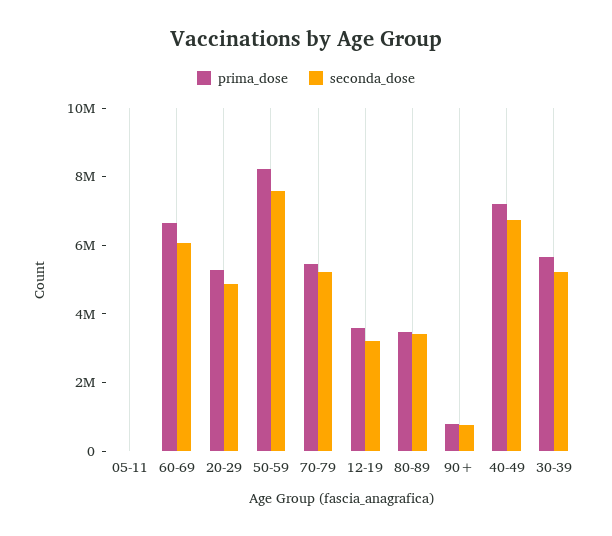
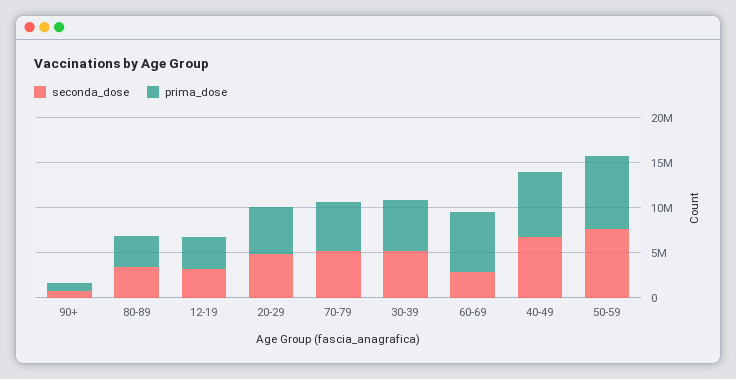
  {
    "prima_dose": {
-     "05-11": 0,
      "60-69": 6500000,
      "20-29": 5500000,
      "50-59": 8000000,
      "70-79": 5500000,
      "12-19": 3500000,
      "80-89": 3500000,
      "90+": 1000000,
      "40-49": 7000000,
      "30-39": 5500000
    },
    "seconda_dose": {
-     "05-11": 0,
-     "60-69": 6000000,
+     "60-69": 3000000,
      "20-29": 5000000,
      "50-59": 7500000,
      "70-79": 5000000,
      "12-19": 3000000,
      "80-89": 3500000,
      "90+": 1000000,
      "40-49": 6500000,
      "30-39": 5000000
    }
  }

